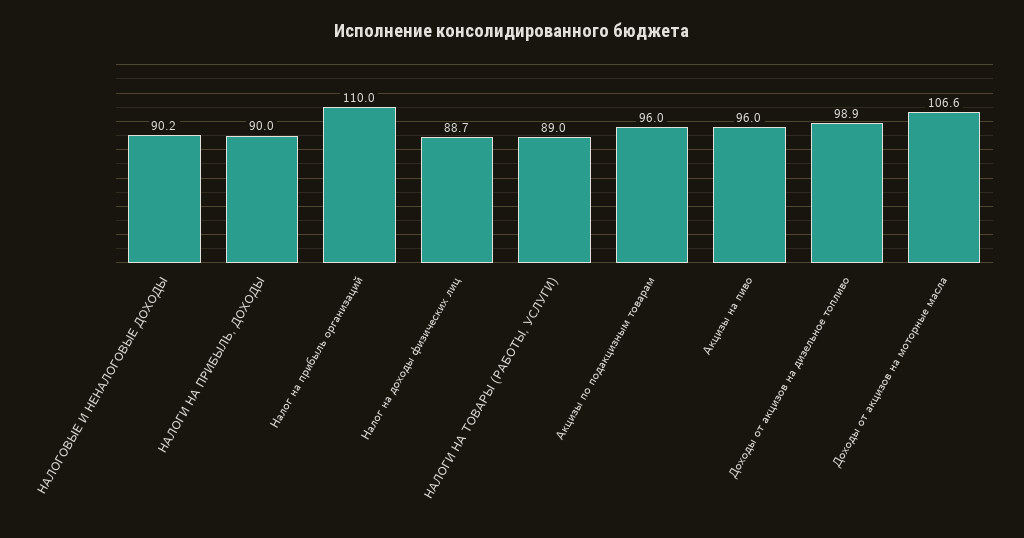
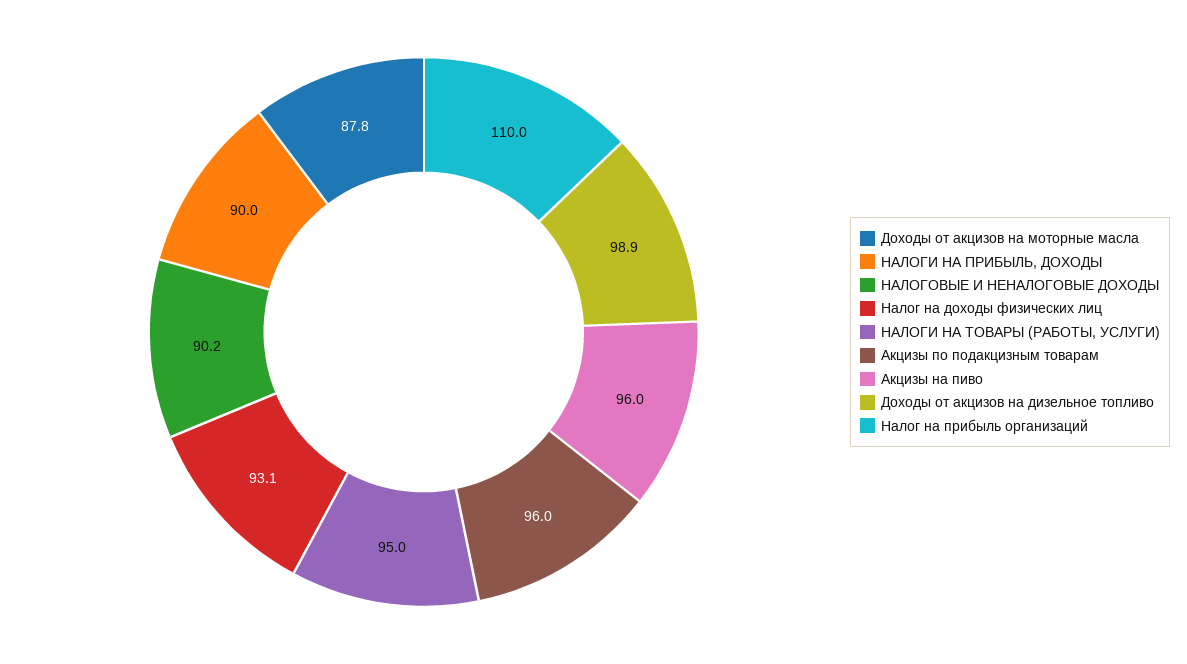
  {
    "НАЛОГОВЫЕ И НЕНАЛОГОВЫЕ ДОХОДЫ": 90.2,
    "НАЛОГИ НА ПРИБЫЛЬ, ДОХОДЫ": 90,
    "Налог на прибыль организаций": 110,
-   "Налог на доходы физических лиц": 88.7,
+   "Налог на доходы физических лиц": 93.1,
-   "НАЛОГИ НА ТОВАРЫ (РАБОТЫ, УСЛУГИ)": 89,
+   "НАЛОГИ НА ТОВАРЫ (РАБОТЫ, УСЛУГИ)": 95,
    "Акцизы по подакцизным товарам": 96,
    "Акцизы на пиво": 96,
    "Доходы от акцизов на дизельное топливо": 98.9,
-   "Доходы от акцизов на моторные масла": 106.6
+   "Доходы от акцизов на моторные масла": 87.8
  }

